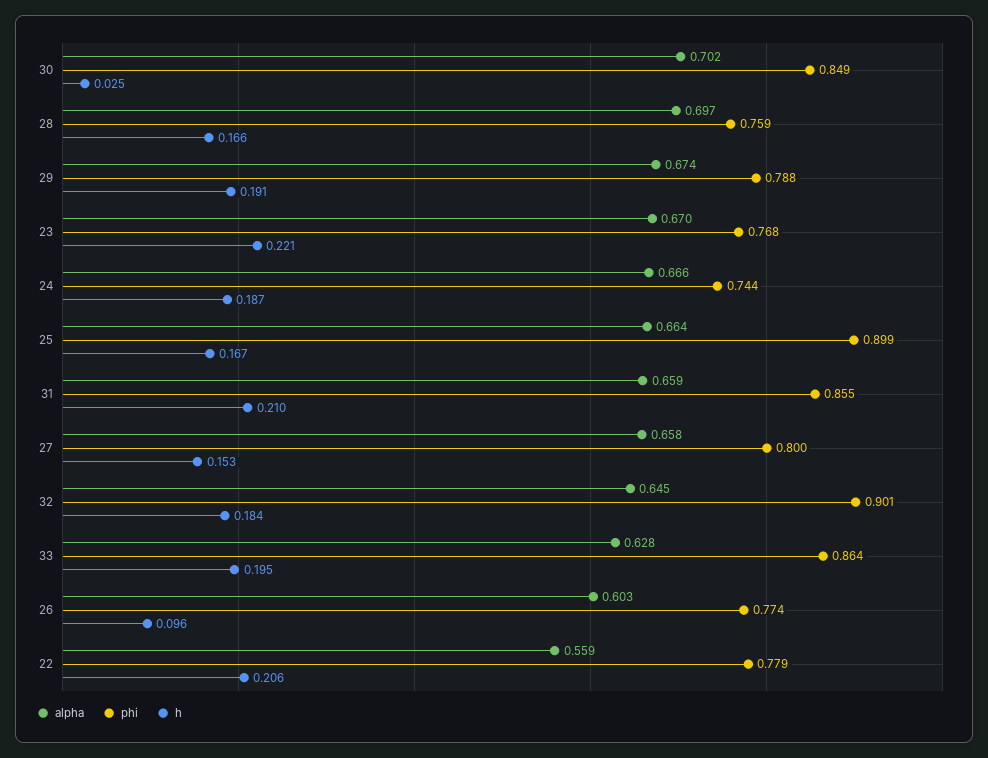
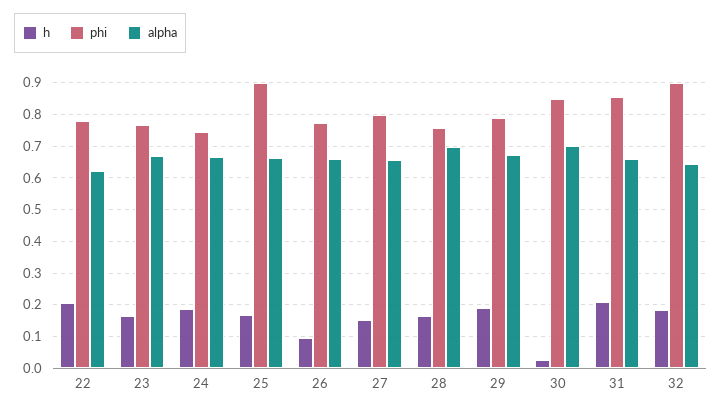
  {
    "alpha": {
      "30": 0.702,
      "28": 0.697,
      "29": 0.674,
      "23": 0.67,
      "24": 0.666,
      "25": 0.664,
      "31": 0.659,
      "27": 0.658,
      "32": 0.645,
-     "33": 0.628,
-     "26": 0.603,
+     "26": 0.66,
-     "22": 0.559
+     "22": 0.62
    },
    "phi": {
      "30": 0.849,
      "28": 0.759,
      "29": 0.788,
      "23": 0.768,
      "24": 0.744,
      "25": 0.899,
      "31": 0.855,
      "27": 0.8,
      "32": 0.901,
-     "33": 0.864,
      "26": 0.774,
      "22": 0.779
    },
    "h": {
      "30": 0.025,
      "28": 0.166,
      "29": 0.191,
-     "23": 0.221,
+     "23": 0.16,
      "24": 0.187,
      "25": 0.167,
      "31": 0.21,
      "27": 0.153,
      "32": 0.184,
-     "33": 0.195,
      "26": 0.096,
      "22": 0.206
    }
  }

